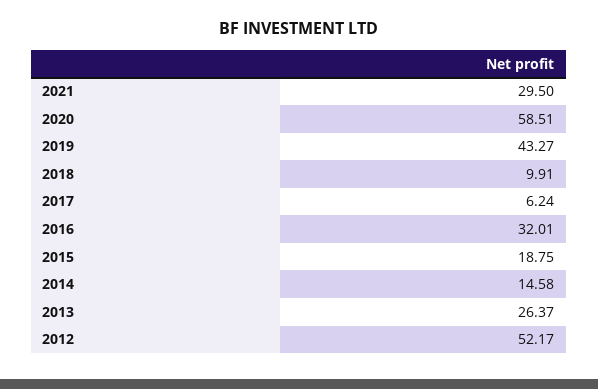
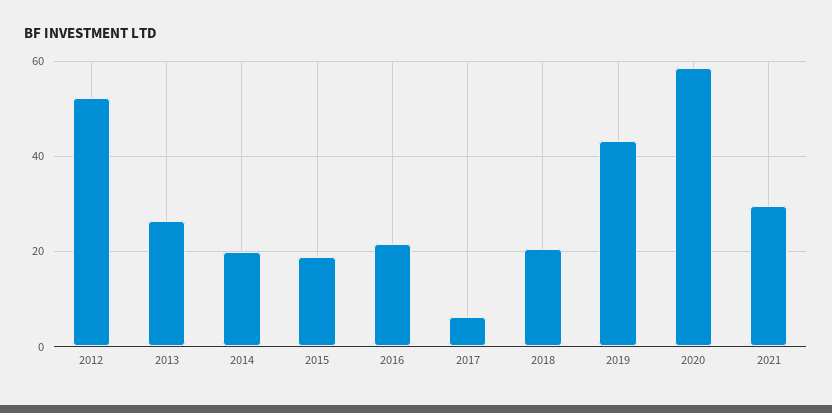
  {
    "2021": 29.5,
    "2020": 58.51,
    "2019": 43.27,
-   "2018": 9.91,
+   "2018": 20,
    "2017": 6.24,
-   "2016": 32.01,
+   "2016": 22,
    "2015": 18.75,
-   "2014": 14.58,
+   "2014": 20,
    "2013": 26.37,
    "2012": 52.17
  }

